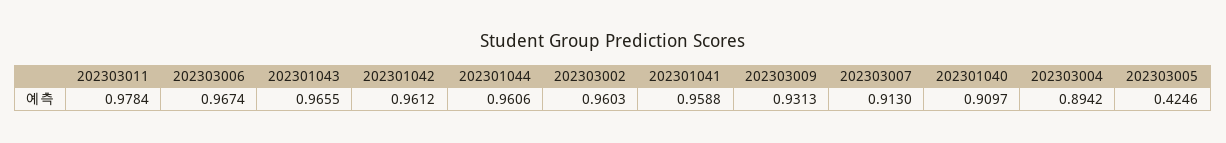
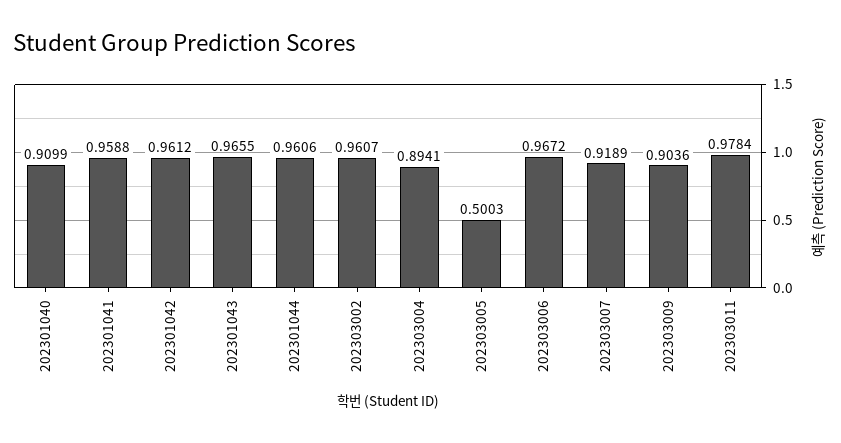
  {
    "202303011": 0.9784,
-   "202303006": 0.9674,
+   "202303006": 0.9672,
    "202301043": 0.9655,
    "202301042": 0.9612,
    "202301044": 0.9606,
-   "202303002": 0.9603,
+   "202303002": 0.9607,
    "202301041": 0.9588,
-   "202303009": 0.9313,
+   "202303009": 0.9036,
-   "202303007": 0.913,
+   "202303007": 0.9189,
-   "202301040": 0.9097,
+   "202301040": 0.9099,
-   "202303004": 0.8942,
+   "202303004": 0.8941,
-   "202303005": 0.4246
+   "202303005": 0.5003
  }

